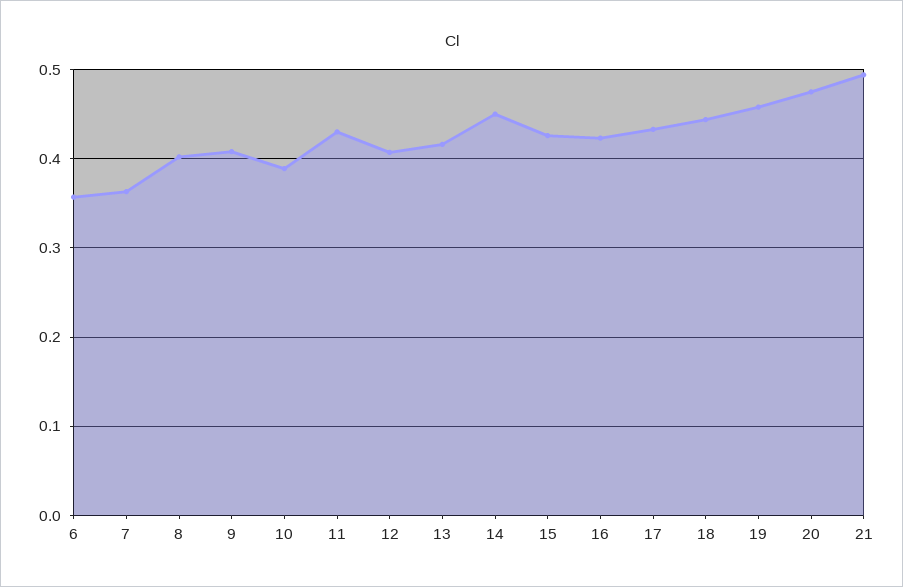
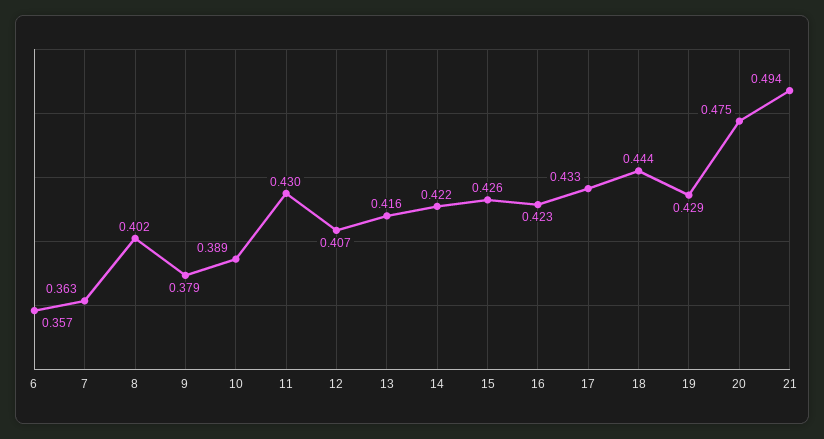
  {
    "6": 0.357,
    "7": 0.363,
    "8": 0.402,
-   "9": 0.41,
+   "9": 0.379,
    "10": 0.389,
    "11": 0.43,
    "12": 0.407,
    "13": 0.416,
-   "14": 0.45,
+   "14": 0.422,
    "15": 0.426,
    "16": 0.423,
    "17": 0.433,
    "18": 0.444,
-   "19": 0.46,
+   "19": 0.429,
    "20": 0.475,
    "21": 0.494
  }

